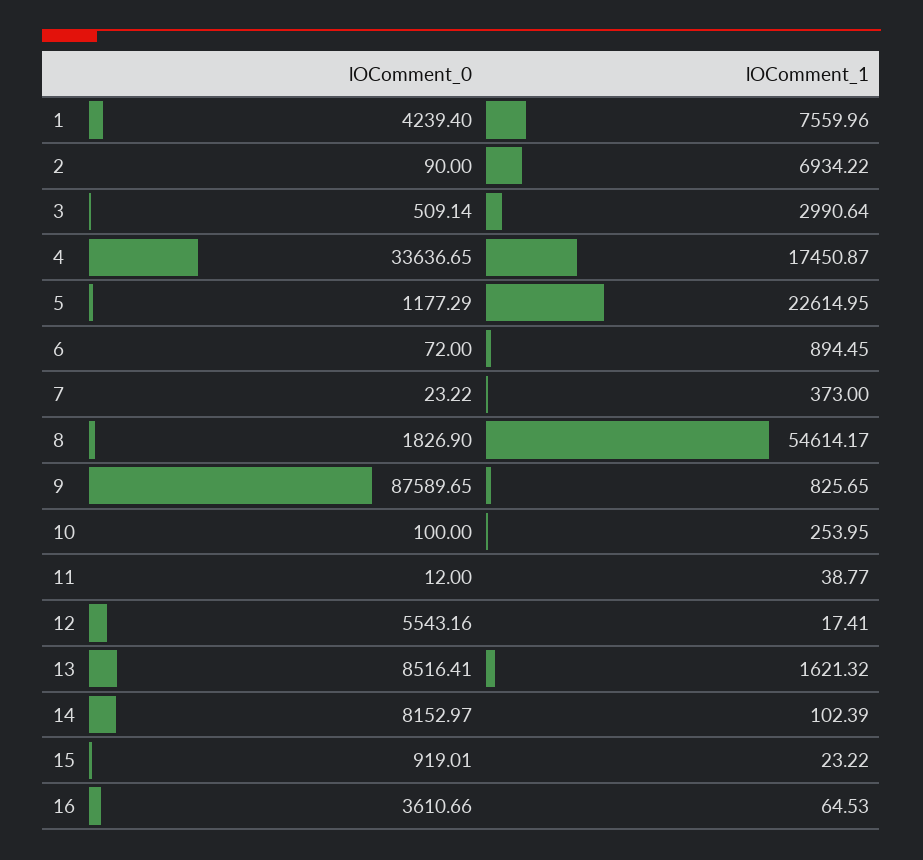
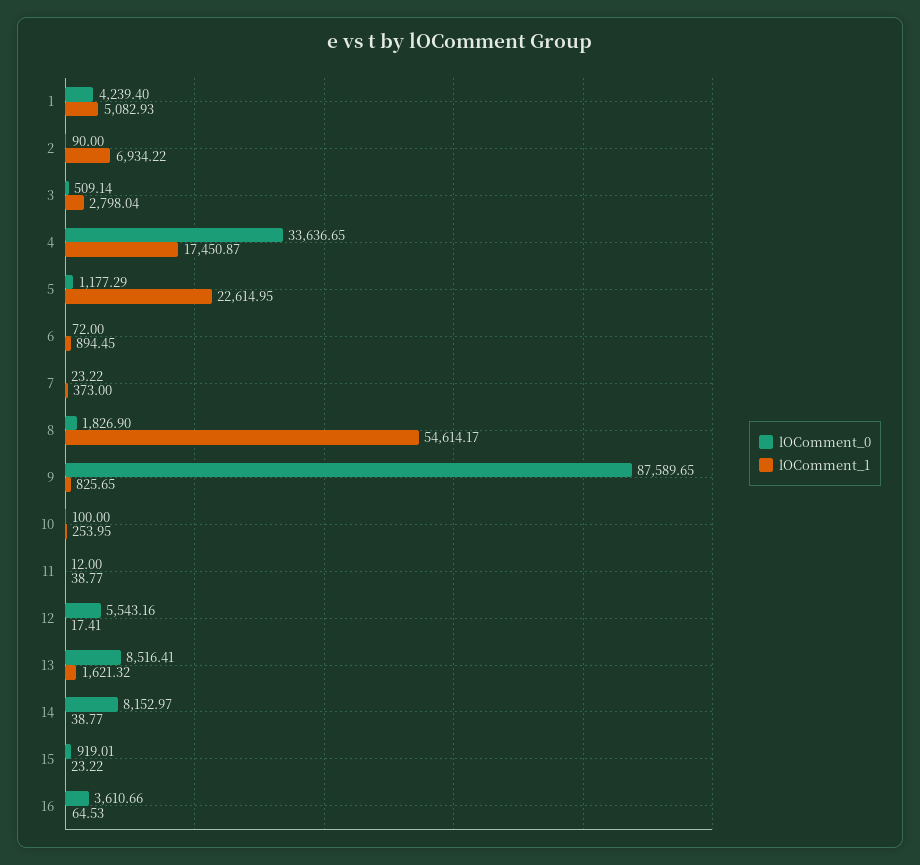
  {
    "lOComment_0": {
      "1": 4239.4,
      "2": 90,
      "3": 509.14,
      "4": 33636.65,
      "5": 1177.29,
      "6": 72,
      "7": 23.22,
      "8": 1826.9,
      "9": 87589.65,
      "10": 100,
      "11": 12,
      "12": 5543.16,
      "13": 8516.41,
      "14": 8152.97,
      "15": 919.01,
      "16": 3610.66
    },
    "lOComment_1": {
-     "1": 7559.96,
+     "1": 5082.93,
      "2": 6934.22,
-     "3": 2990.64,
+     "3": 2798.04,
      "4": 17450.87,
      "5": 22614.95,
      "6": 894.45,
      "7": 373,
      "8": 54614.17,
      "9": 825.65,
      "10": 253.95,
      "11": 38.77,
      "12": 17.41,
      "13": 1621.32,
-     "14": 102.39,
+     "14": 38.77,
      "15": 23.22,
      "16": 64.53
    }
  }

